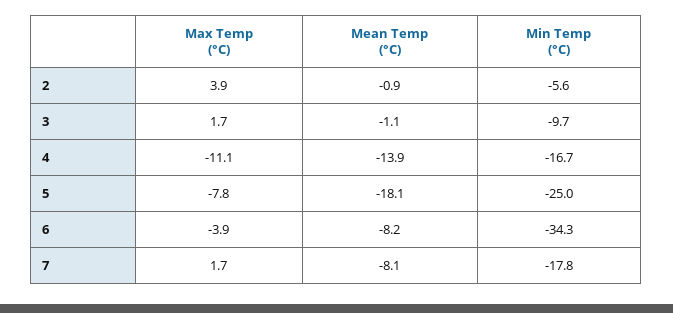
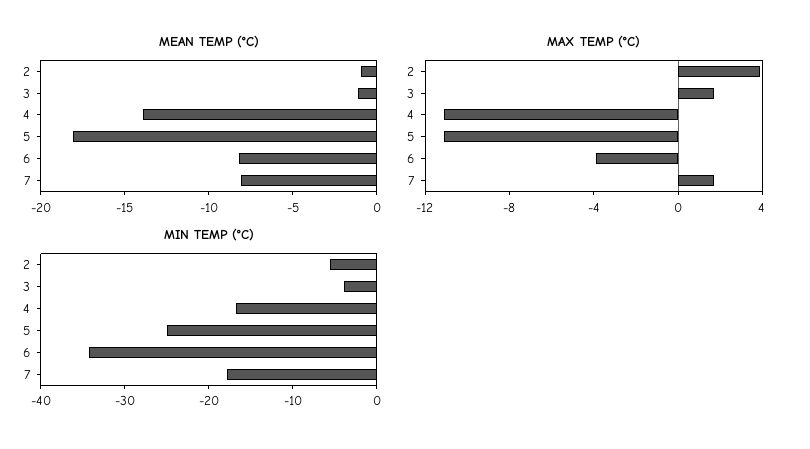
  {
    "Max Temp (°C)": {
      "2": 3.9,
      "3": 1.7,
      "4": -11.1,
-     "5": -7.8,
+     "5": -11,
      "6": -3.9,
      "7": 1.7
    },
    "Mean Temp (°C)": {
      "2": -0.9,
      "3": -1.1,
      "4": -13.9,
      "5": -18.1,
      "6": -8.2,
      "7": -8.1
    },
    "Min Temp (°C)": {
      "2": -5.6,
-     "3": -9.7,
+     "3": -4,
      "4": -16.7,
      "5": -25,
      "6": -34.3,
      "7": -17.8
    }
  }

